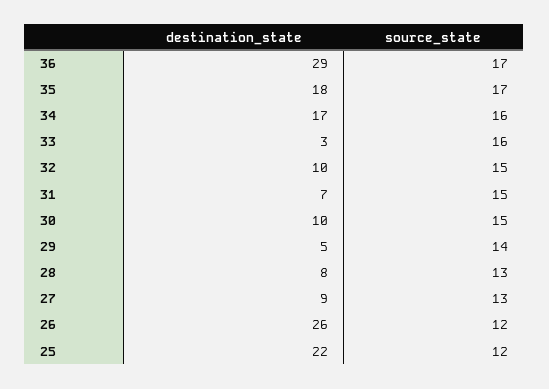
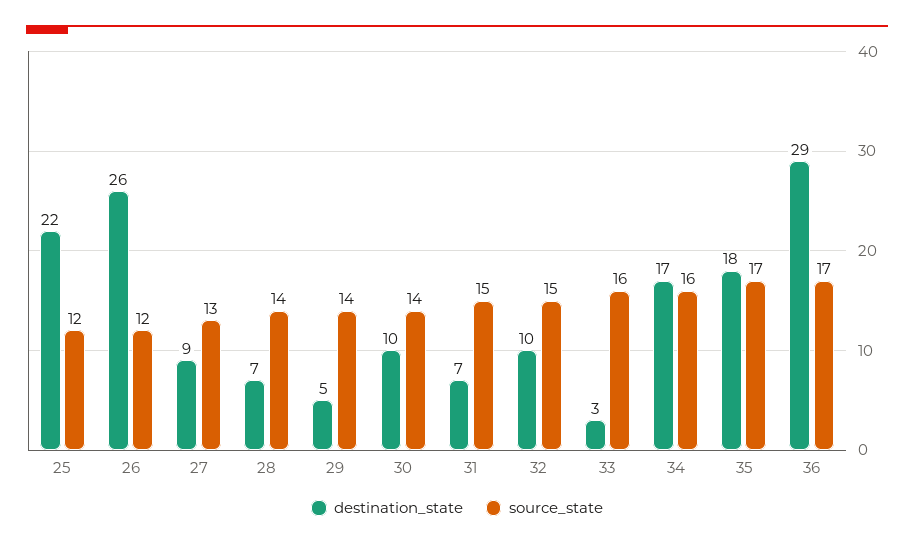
  {
    "destination_state": {
      "36": 29,
      "35": 18,
      "34": 17,
      "33": 3,
      "32": 10,
      "31": 7,
      "30": 10,
      "29": 5,
-     "28": 8,
+     "28": 7,
      "27": 9,
      "26": 26,
      "25": 22
    },
    "source_state": {
      "36": 17,
      "35": 17,
      "34": 16,
      "33": 16,
      "32": 15,
      "31": 15,
-     "30": 15,
+     "30": 14,
      "29": 14,
-     "28": 13,
+     "28": 14,
      "27": 13,
      "26": 12,
      "25": 12
    }
  }

